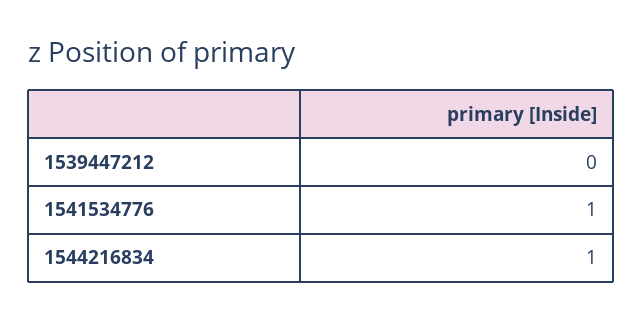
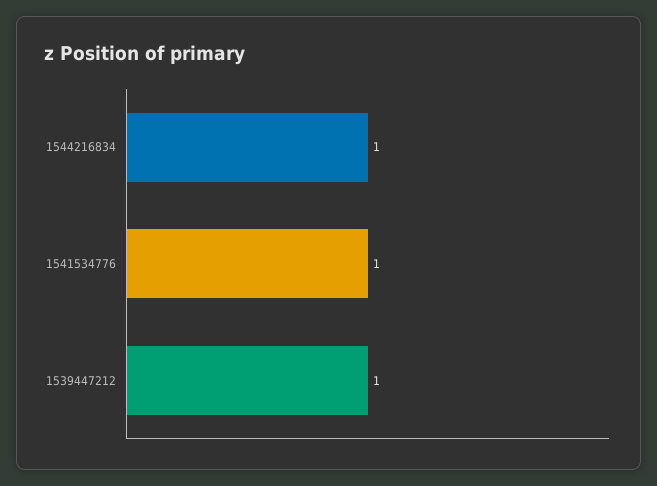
  {
-   "1539447212": 0,
+   "1539447212": 1,
    "1541534776": 1,
    "1544216834": 1
  }

